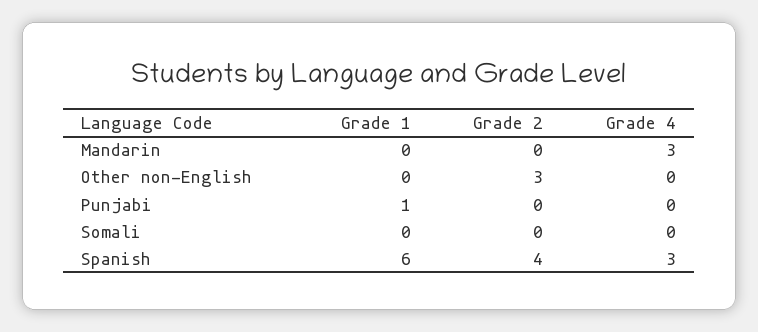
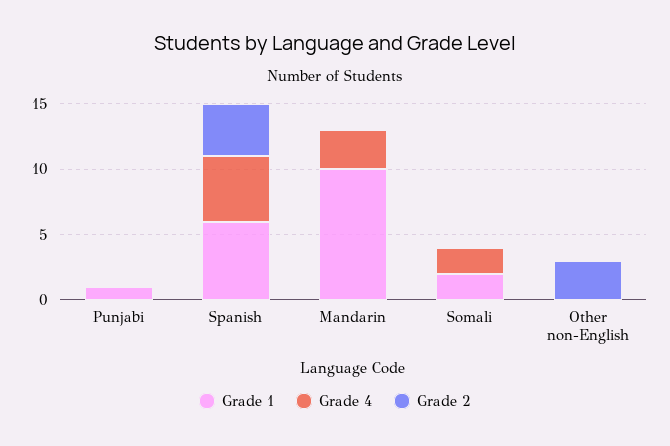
  {
    "Grade 1": {
-     "Mandarin": 0,
+     "Mandarin": 10,
      "Other non-English": 0,
      "Punjabi": 1,
-     "Somali": 0,
+     "Somali": 2,
      "Spanish": 6
    },
    "Grade 2": {
      "Mandarin": 0,
      "Other non-English": 3,
      "Punjabi": 0,
      "Somali": 0,
      "Spanish": 4
    },
    "Grade 4": {
      "Mandarin": 3,
      "Other non-English": 0,
      "Punjabi": 0,
-     "Somali": 0,
+     "Somali": 2,
-     "Spanish": 3
+     "Spanish": 5
    }
  }

